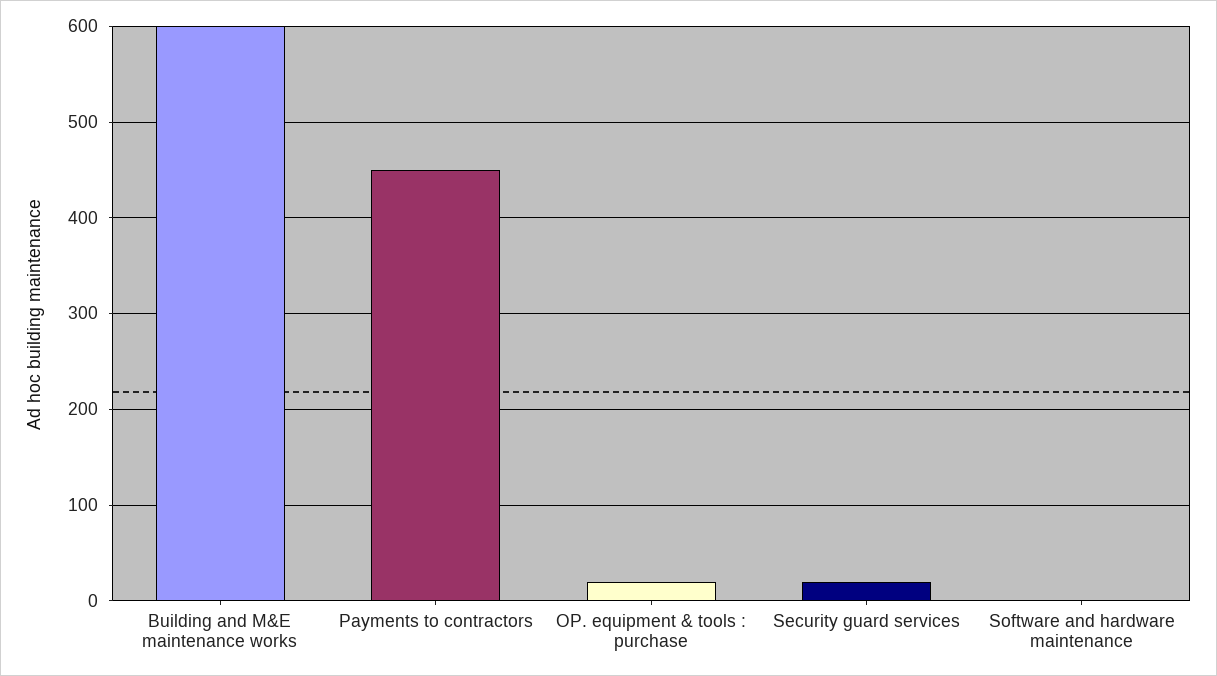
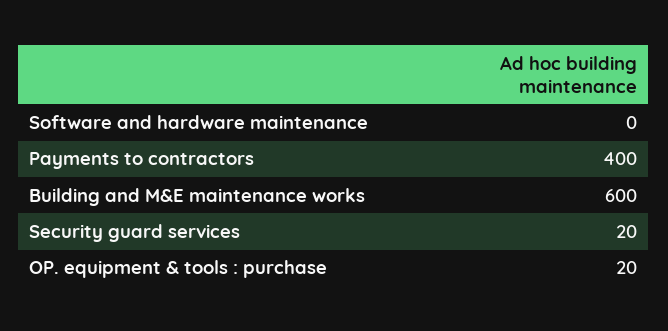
  {
    "Building and M&E maintenance works": 600,
-   "Payments to contractors": 450,
+   "Payments to contractors": 400,
    "OP. equipment & tools : purchase": 20,
    "Security guard services": 20,
    "Software and hardware maintenance": 0
  }

